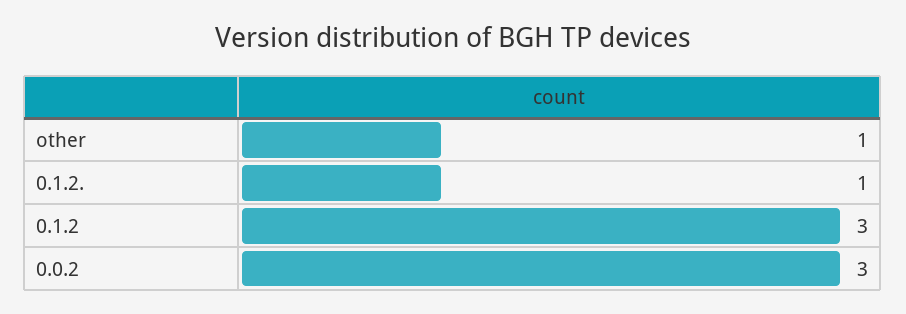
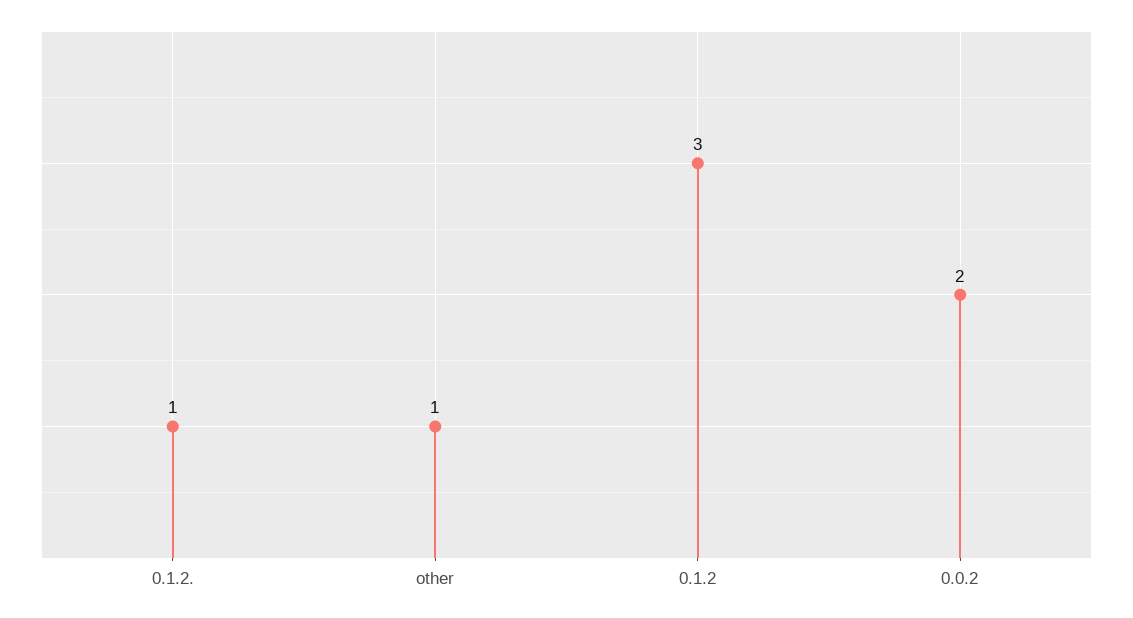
  {
    "other": 1,
    "0.1.2.": 1,
    "0.1.2": 3,
-   "0.0.2": 3
+   "0.0.2": 2
  }

